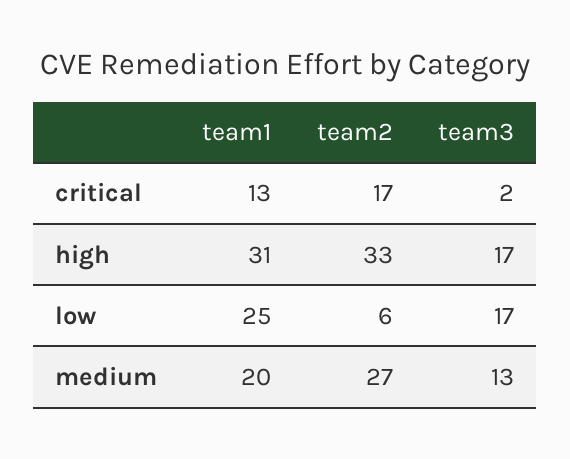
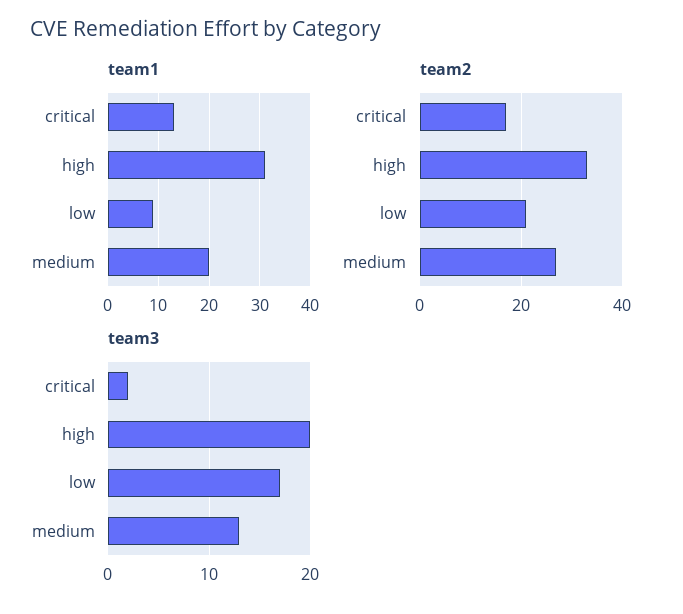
  {
    "team1": {
      "critical": 13,
      "high": 31,
-     "low": 25,
+     "low": 10,
      "medium": 20
    },
    "team2": {
      "critical": 17,
      "high": 33,
-     "low": 6,
+     "low": 20,
      "medium": 27
    },
    "team3": {
      "critical": 2,
-     "high": 17,
+     "high": 20,
      "low": 17,
      "medium": 13
    }
  }

